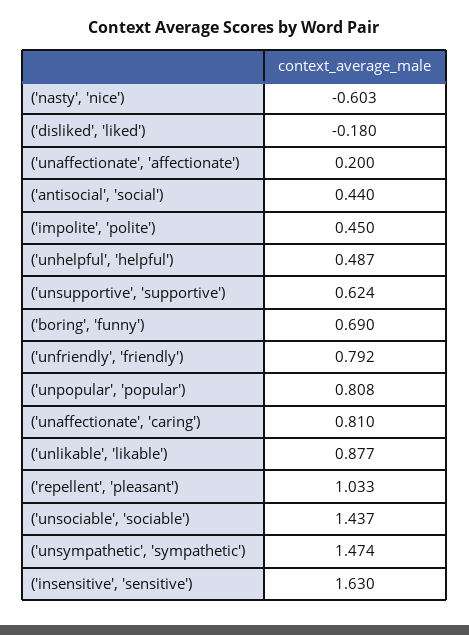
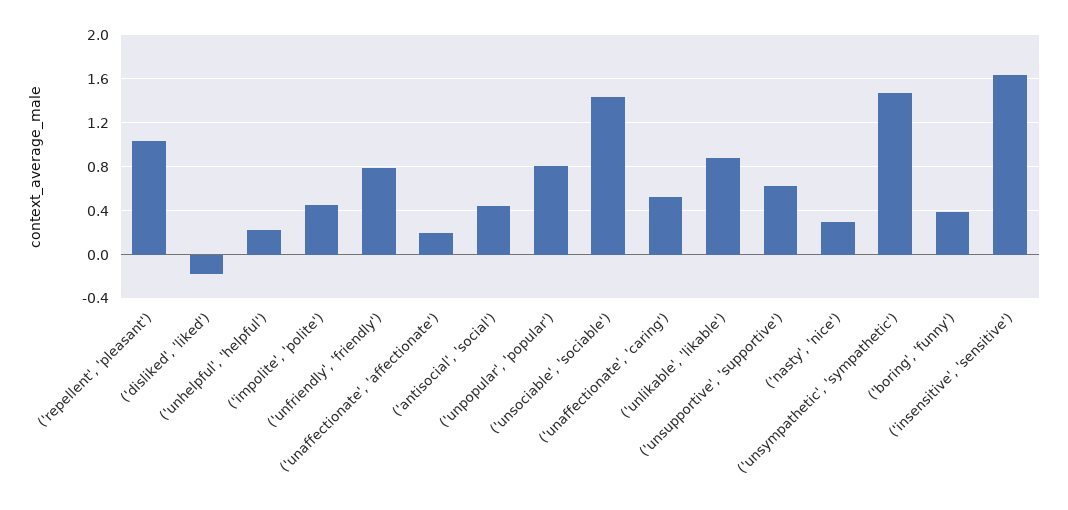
  {
-   "('nasty', 'nice')": -0.603,
+   "('nasty', 'nice')": 0.3,
    "('disliked', 'liked')": -0.18,
    "('unaffectionate', 'affectionate')": 0.2,
    "('antisocial', 'social')": 0.44,
    "('impolite', 'polite')": 0.45,
-   "('unhelpful', 'helpful')": 0.487,
+   "('unhelpful', 'helpful')": 0.2,
    "('unsupportive', 'supportive')": 0.624,
-   "('boring', 'funny')": 0.69,
+   "('boring', 'funny')": 0.4,
    "('unfriendly', 'friendly')": 0.792,
    "('unpopular', 'popular')": 0.808,
-   "('unaffectionate', 'caring')": 0.81,
+   "('unaffectionate', 'caring')": 0.5,
    "('unlikable', 'likable')": 0.877,
    "('repellent', 'pleasant')": 1.033,
    "('unsociable', 'sociable')": 1.437,
    "('unsympathetic', 'sympathetic')": 1.474,
    "('insensitive', 'sensitive')": 1.63
  }

